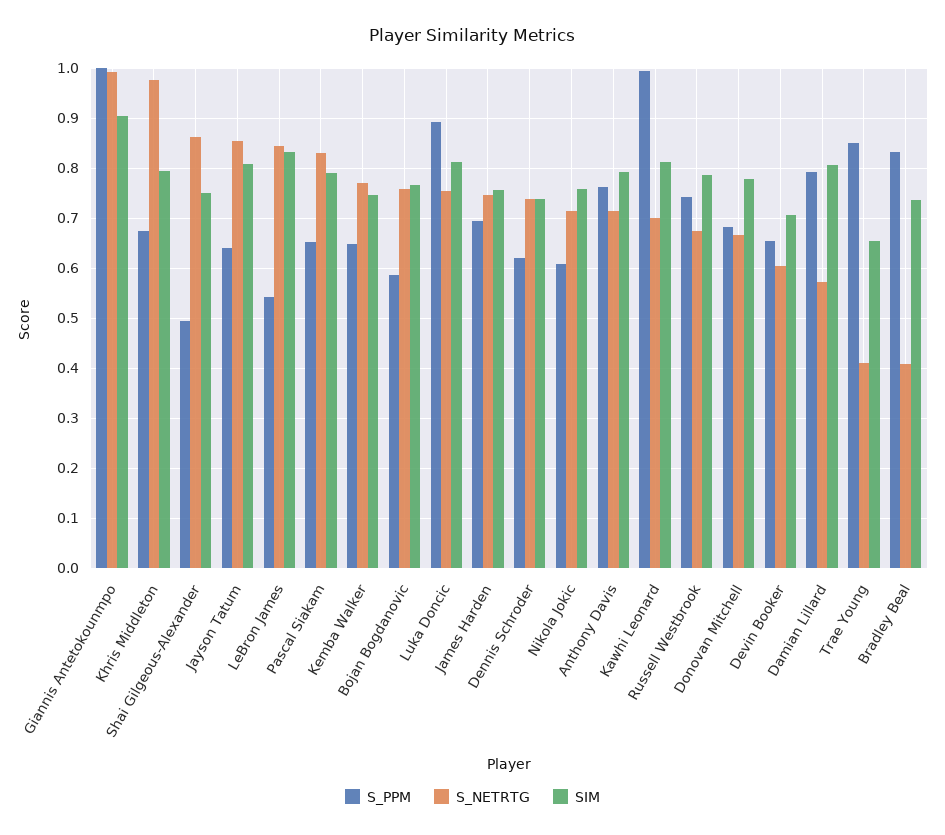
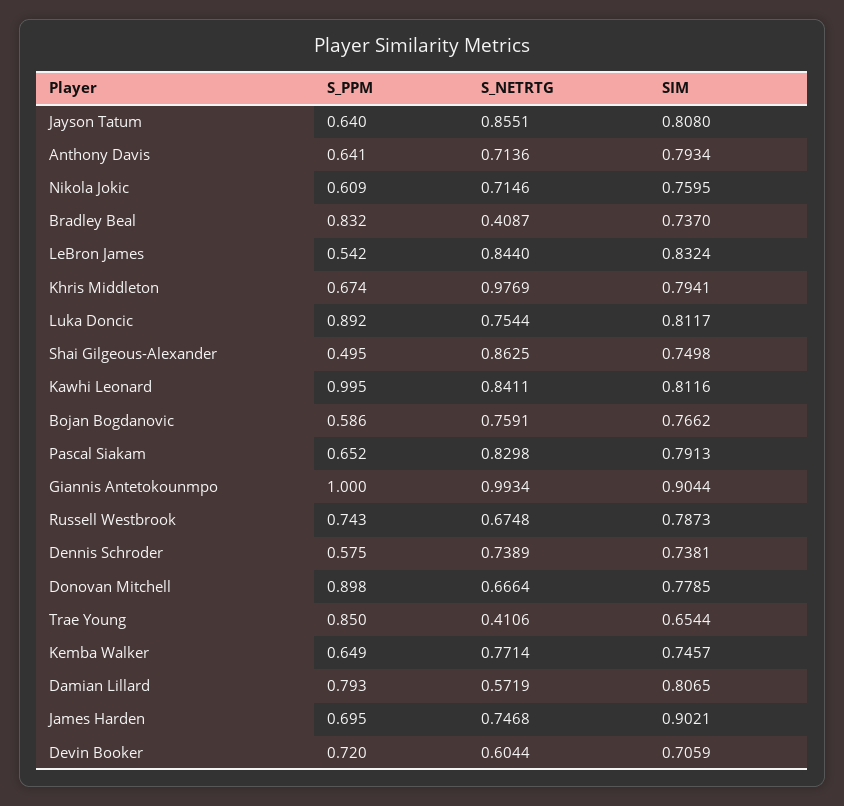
  {
    "S_PPM": {
      "Giannis Antetokounmpo": 1,
      "Khris Middleton": 0.674,
      "Shai Gilgeous-Alexander": 0.495,
      "Jayson Tatum": 0.64,
      "LeBron James": 0.542,
      "Pascal Siakam": 0.652,
      "Kemba Walker": 0.649,
      "Bojan Bogdanovic": 0.586,
      "Luka Doncic": 0.892,
      "James Harden": 0.695,
-     "Dennis Schroder": 0.62,
+     "Dennis Schroder": 0.575,
      "Nikola Jokic": 0.609,
-     "Anthony Davis": 0.76,
+     "Anthony Davis": 0.641,
      "Kawhi Leonard": 0.995,
      "Russell Westbrook": 0.743,
-     "Donovan Mitchell": 0.68,
+     "Donovan Mitchell": 0.898,
-     "Devin Booker": 0.66,
+     "Devin Booker": 0.72,
      "Damian Lillard": 0.793,
      "Trae Young": 0.85,
      "Bradley Beal": 0.832
    },
    "S_NETRTG": {
      "Giannis Antetokounmpo": 0.9934,
      "Khris Middleton": 0.9769,
      "Shai Gilgeous-Alexander": 0.8625,
      "Jayson Tatum": 0.8551,
      "LeBron James": 0.844,
      "Pascal Siakam": 0.8298,
      "Kemba Walker": 0.7714,
      "Bojan Bogdanovic": 0.7591,
      "Luka Doncic": 0.7544,
      "James Harden": 0.7468,
      "Dennis Schroder": 0.7389,
      "Nikola Jokic": 0.7146,
      "Anthony Davis": 0.7136,
-     "Kawhi Leonard": 0.7,
+     "Kawhi Leonard": 0.8411,
      "Russell Westbrook": 0.6748,
      "Donovan Mitchell": 0.6664,
      "Devin Booker": 0.6044,
      "Damian Lillard": 0.5719,
      "Trae Young": 0.4106,
      "Bradley Beal": 0.4087
    },
    "SIM": {
      "Giannis Antetokounmpo": 0.9044,
      "Khris Middleton": 0.7941,
      "Shai Gilgeous-Alexander": 0.7498,
      "Jayson Tatum": 0.808,
      "LeBron James": 0.8324,
      "Pascal Siakam": 0.7913,
      "Kemba Walker": 0.7457,
      "Bojan Bogdanovic": 0.7662,
      "Luka Doncic": 0.8117,
-     "James Harden": 0.76,
+     "James Harden": 0.9021,
      "Dennis Schroder": 0.7381,
      "Nikola Jokic": 0.7595,
      "Anthony Davis": 0.7934,
      "Kawhi Leonard": 0.8116,
      "Russell Westbrook": 0.7873,
      "Donovan Mitchell": 0.7785,
      "Devin Booker": 0.7059,
      "Damian Lillard": 0.8065,
      "Trae Young": 0.6544,
      "Bradley Beal": 0.737
    }
  }

